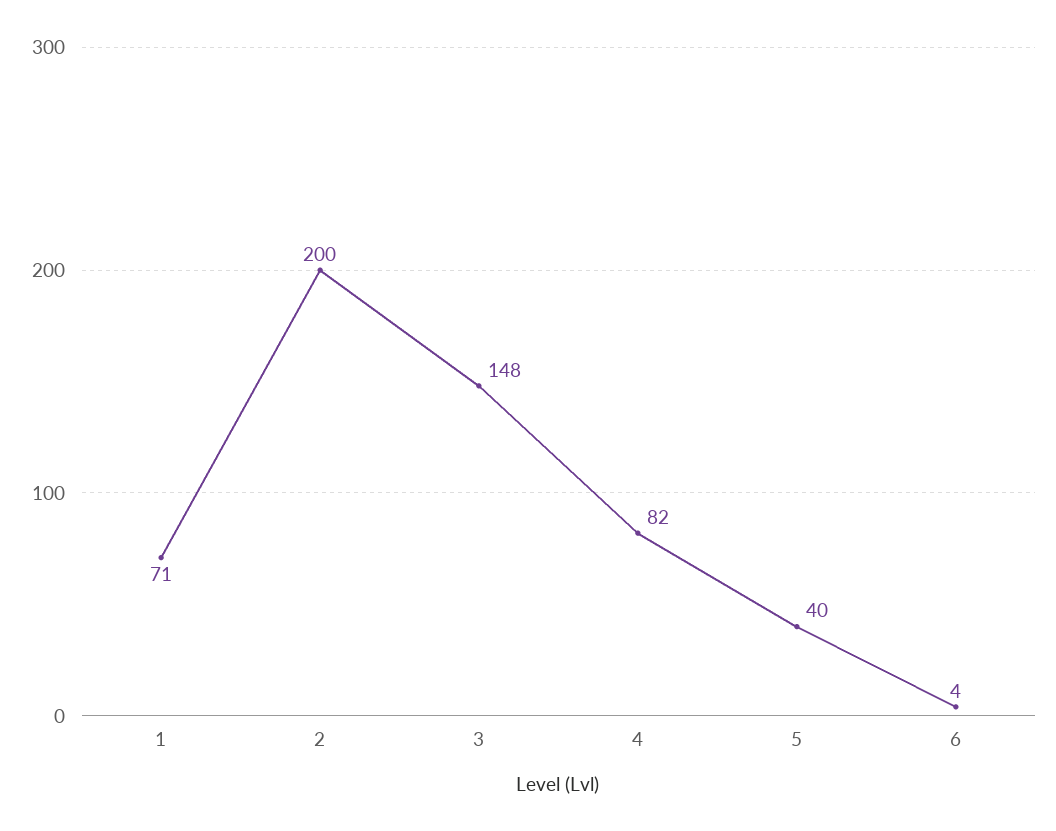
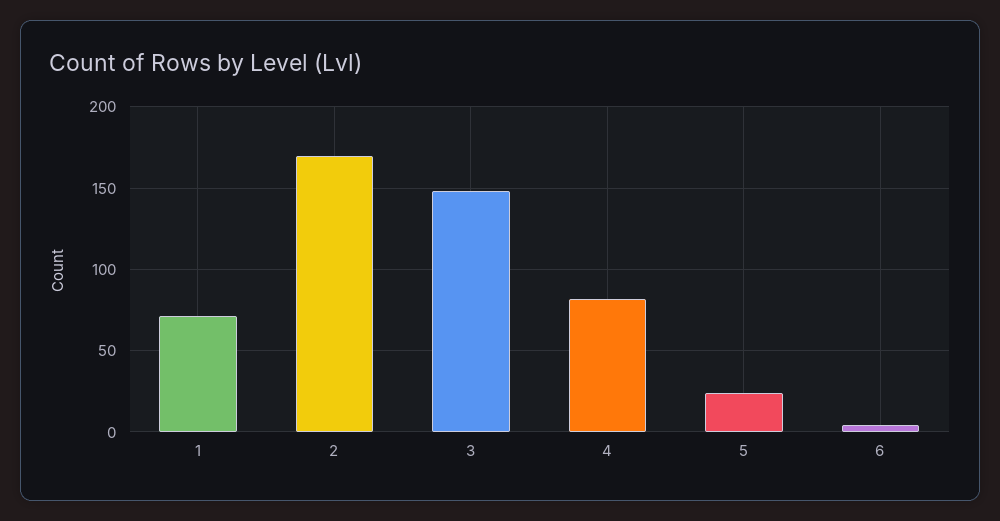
  {
    "1": 71,
-   "2": 200,
+   "2": 170,
    "3": 148,
    "4": 82,
-   "5": 40,
+   "5": 25,
    "6": 4
  }

